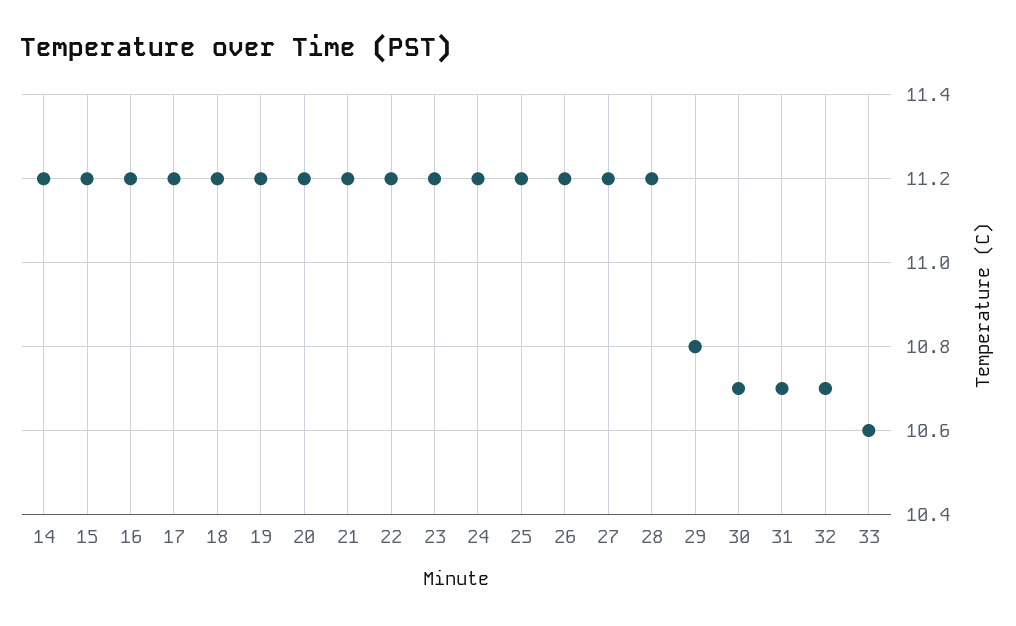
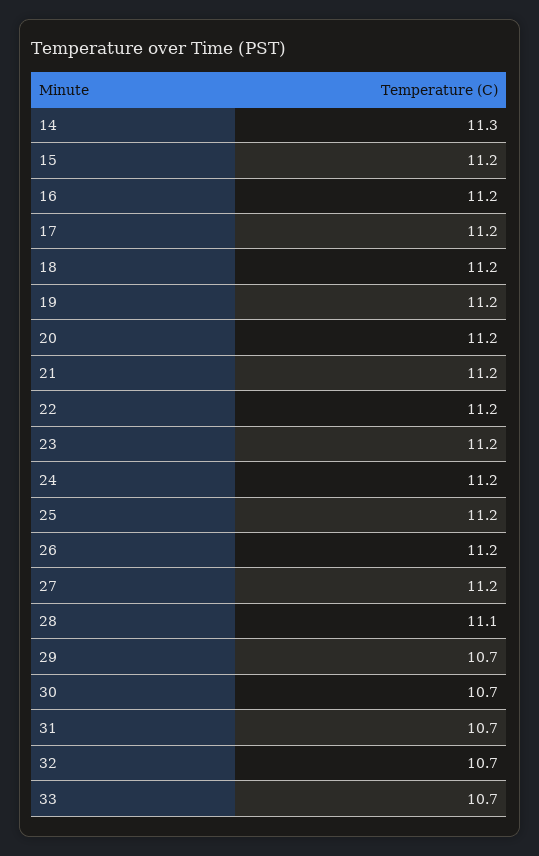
  {
-   "14": 11.2,
+   "14": 11.3,
    "15": 11.2,
    "16": 11.2,
    "17": 11.2,
    "18": 11.2,
    "19": 11.2,
    "20": 11.2,
    "21": 11.2,
    "22": 11.2,
    "23": 11.2,
    "24": 11.2,
    "25": 11.2,
    "26": 11.2,
    "27": 11.2,
-   "28": 11.2,
+   "28": 11.1,
-   "29": 10.8,
+   "29": 10.7,
    "30": 10.7,
    "31": 10.7,
    "32": 10.7,
-   "33": 10.6
+   "33": 10.7
  }

